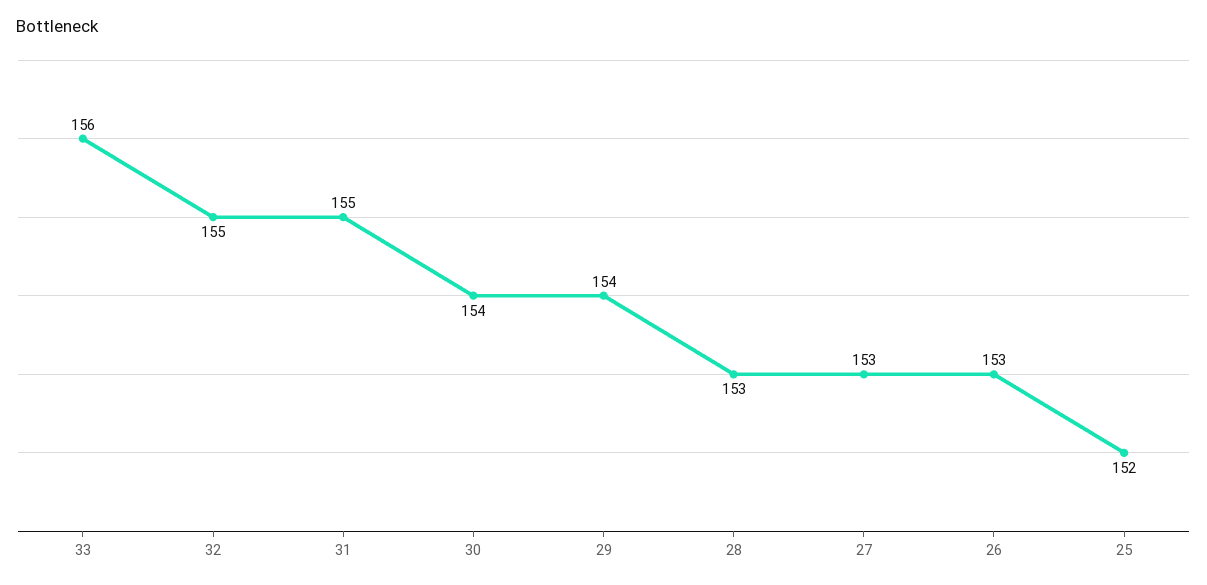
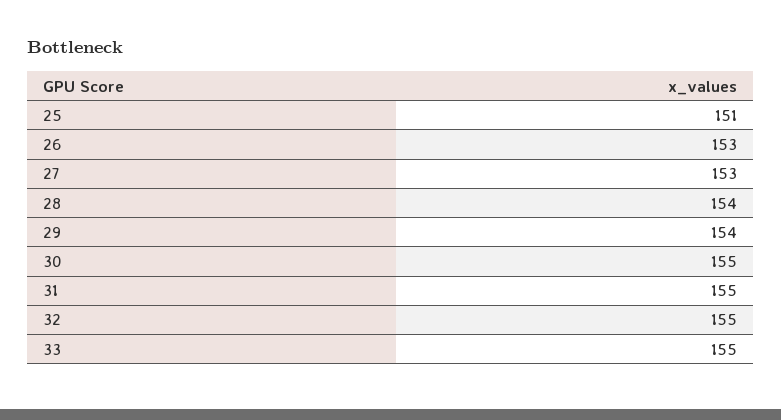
  {
-   "33": 156,
+   "33": 155,
    "32": 155,
    "31": 155,
-   "30": 154,
+   "30": 155,
    "29": 154,
-   "28": 153,
+   "28": 154,
    "27": 153,
    "26": 153,
-   "25": 152
+   "25": 151
  }

